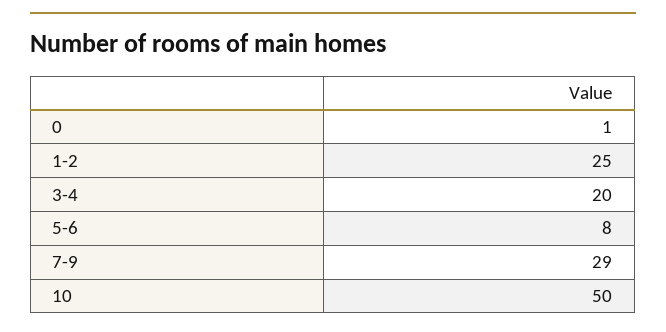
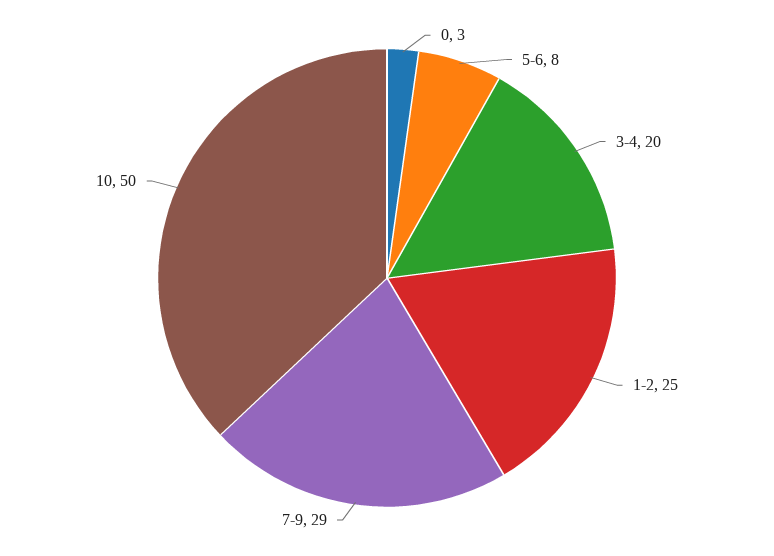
  {
-   "0": 1,
+   "0": 3,
    "1-2": 25,
    "3-4": 20,
    "5-6": 8,
    "7-9": 29,
    "10": 50
  }

